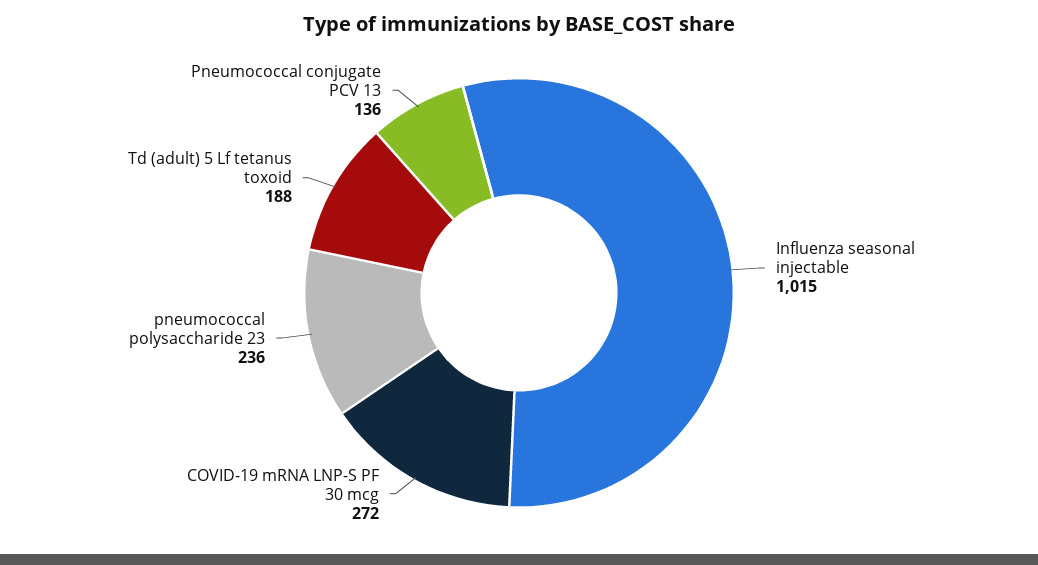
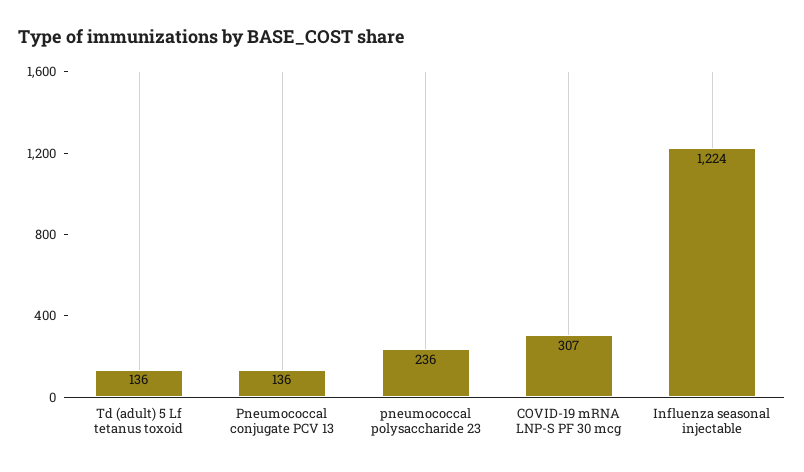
  {
-   "Influenza seasonal injectable": 1015,
+   "Influenza seasonal injectable": 1224,
-   "COVID-19 mRNA LNP-S PF 30 mcg": 272,
+   "COVID-19 mRNA LNP-S PF 30 mcg": 307,
    "pneumococcal polysaccharide 23": 236,
-   "Td (adult) 5 Lf tetanus toxoid": 188,
+   "Td (adult) 5 Lf tetanus toxoid": 136,
    "Pneumococcal conjugate PCV 13": 136
  }

